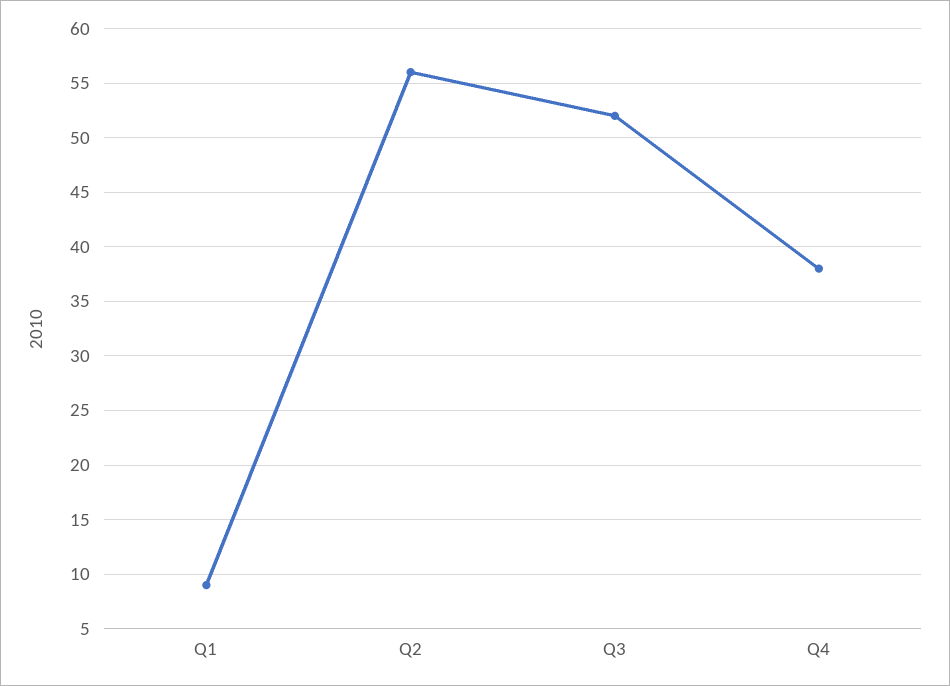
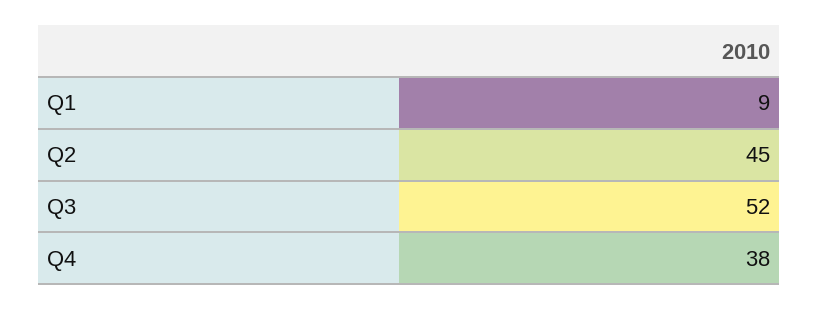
  {
    "Q1": 9,
-   "Q2": 56,
+   "Q2": 45,
    "Q3": 52,
    "Q4": 38
  }

